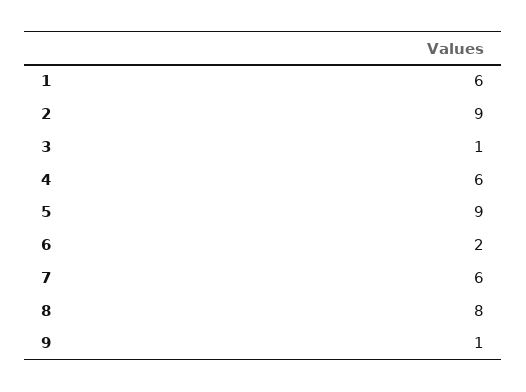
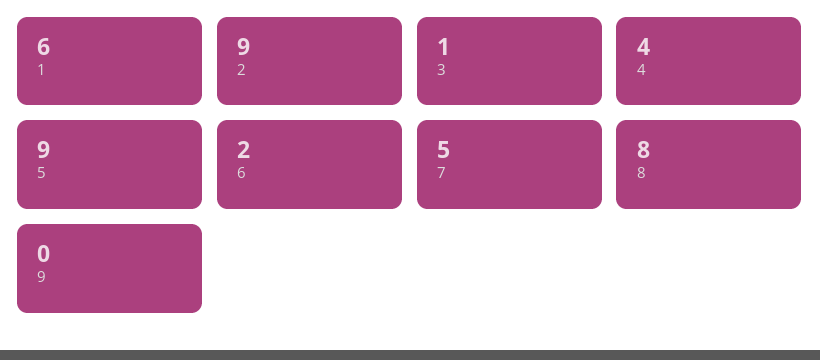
  {
    "1": 6,
    "2": 9,
    "3": 1,
-   "4": 6,
+   "4": 4,
    "5": 9,
    "6": 2,
-   "7": 6,
+   "7": 5,
    "8": 8,
-   "9": 1
+   "9": 0
  }

